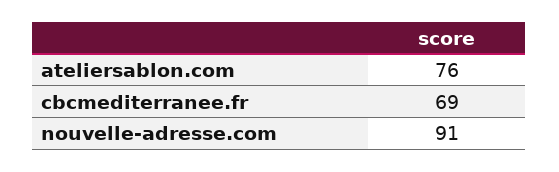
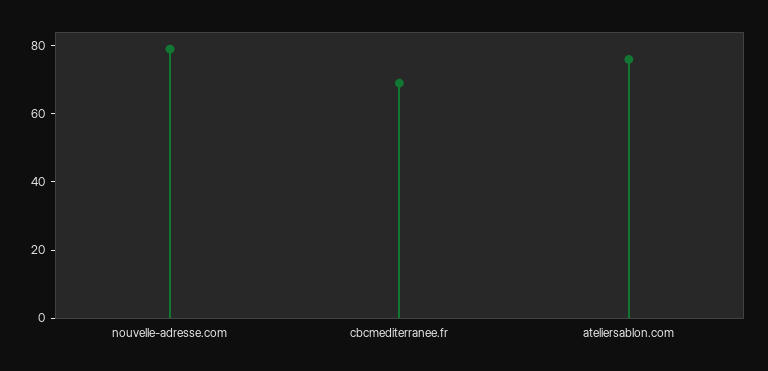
  {
    "ateliersablon.com": 76,
    "cbcmediterranee.fr": 69,
-   "nouvelle-adresse.com": 91
+   "nouvelle-adresse.com": 80
  }

